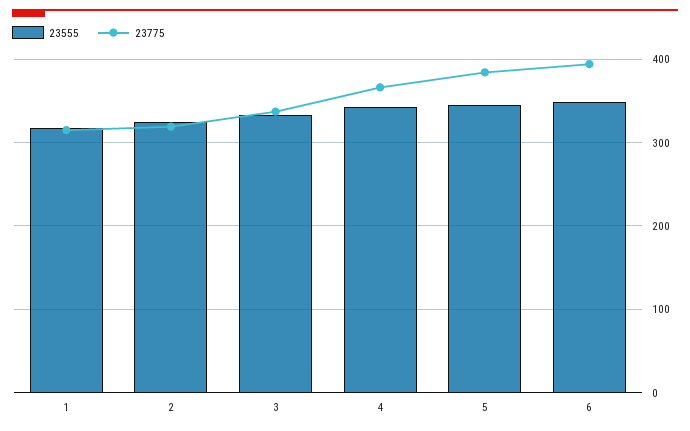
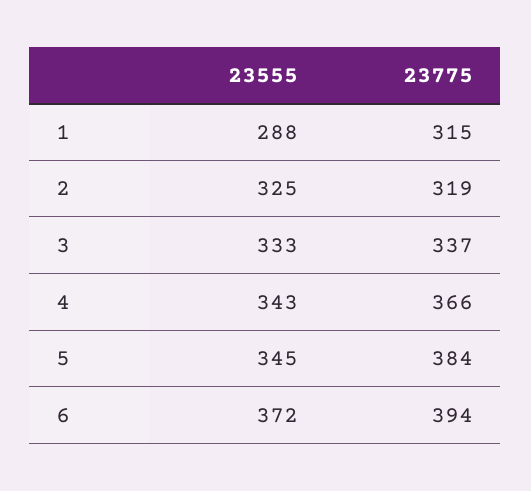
  {
    "23555": {
-     "1": 320,
+     "1": 288,
      "2": 325,
      "3": 333,
      "4": 343,
      "5": 345,
-     "6": 350
+     "6": 372
    },
    "23775": {
      "1": 315,
      "2": 319,
      "3": 337,
      "4": 366,
      "5": 384,
      "6": 394
    }
  }

